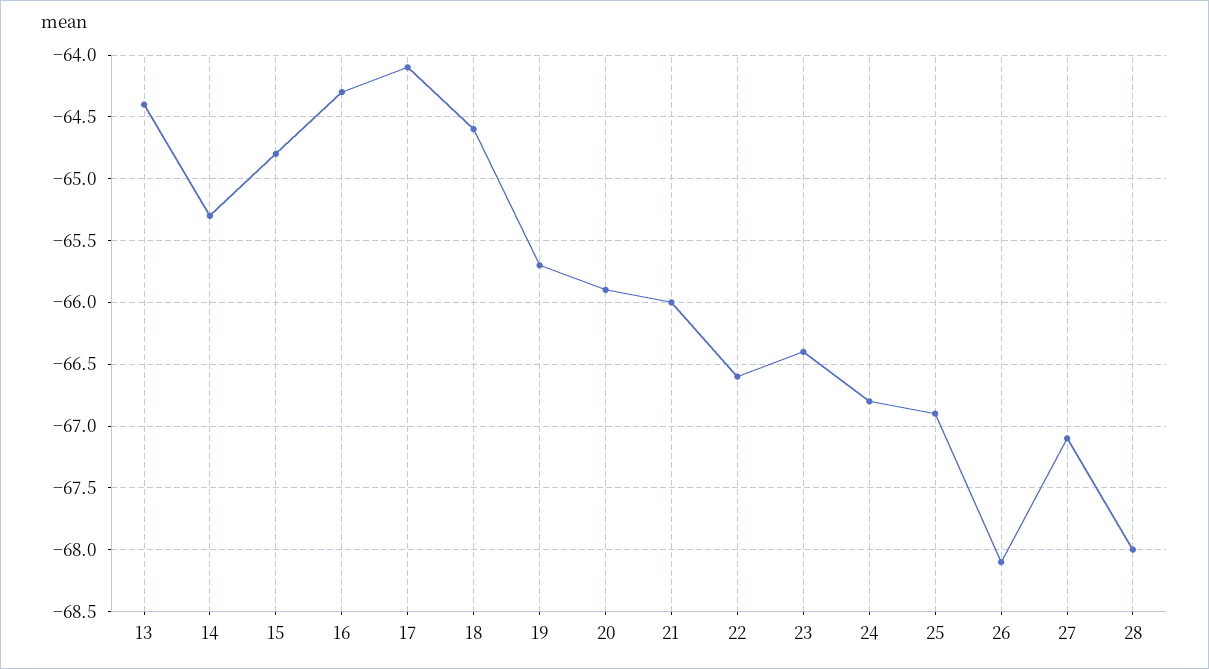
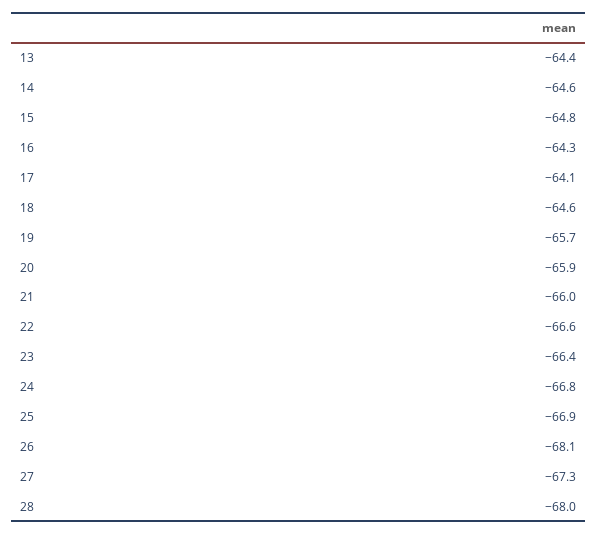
  {
    "13": -64.4,
-   "14": -65.3,
+   "14": -64.6,
    "15": -64.8,
    "16": -64.3,
    "17": -64.1,
    "18": -64.6,
    "19": -65.7,
    "20": -65.9,
    "21": -66,
    "22": -66.6,
    "23": -66.4,
    "24": -66.8,
    "25": -66.9,
    "26": -68.1,
-   "27": -67.1,
+   "27": -67.3,
    "28": -68
  }

